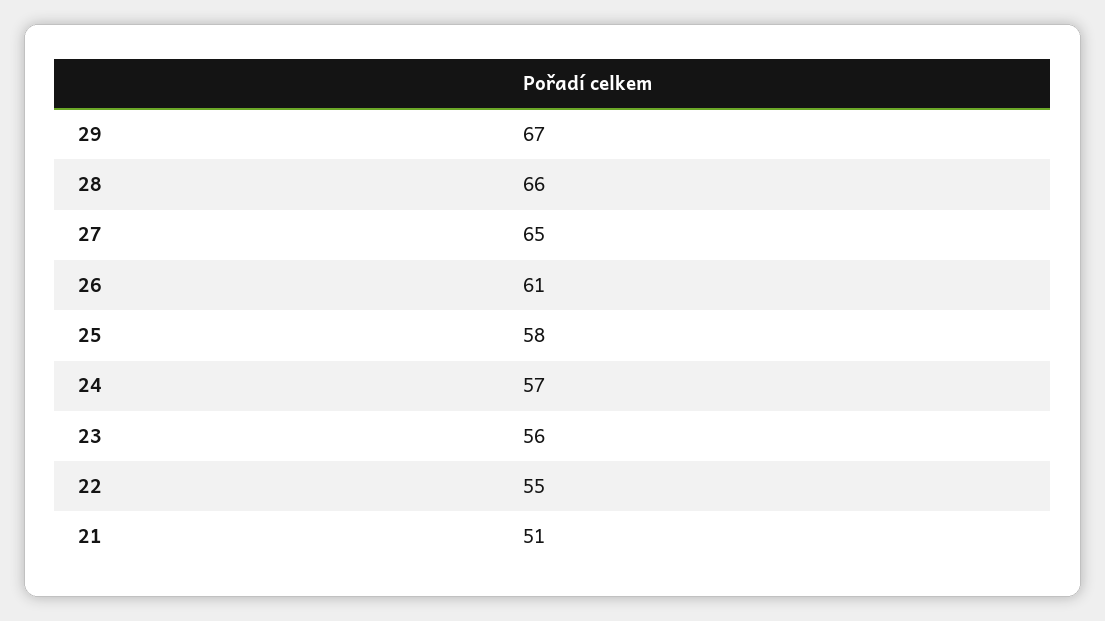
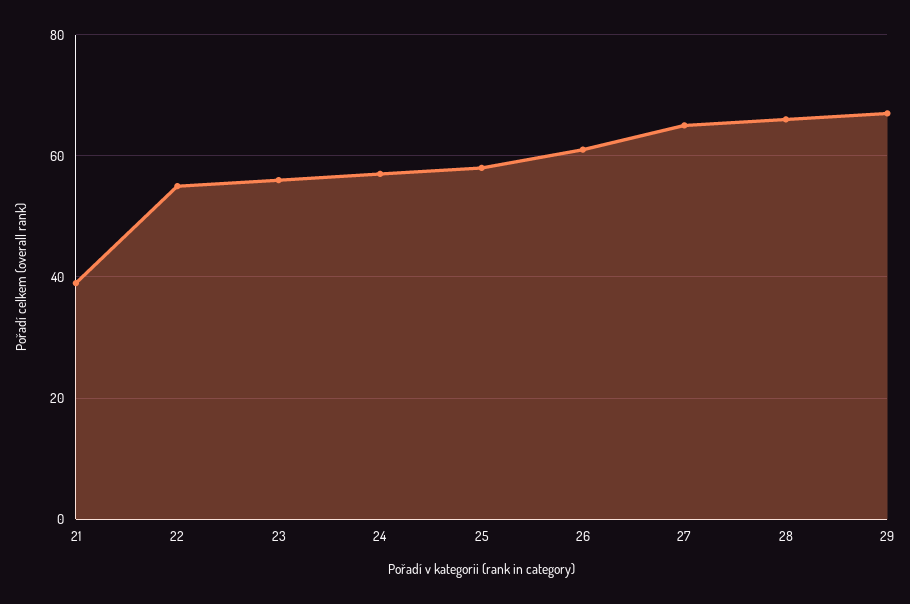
  {
    "29": 67,
    "28": 66,
    "27": 65,
    "26": 61,
    "25": 58,
    "24": 57,
    "23": 56,
    "22": 55,
-   "21": 51
+   "21": 40
  }

